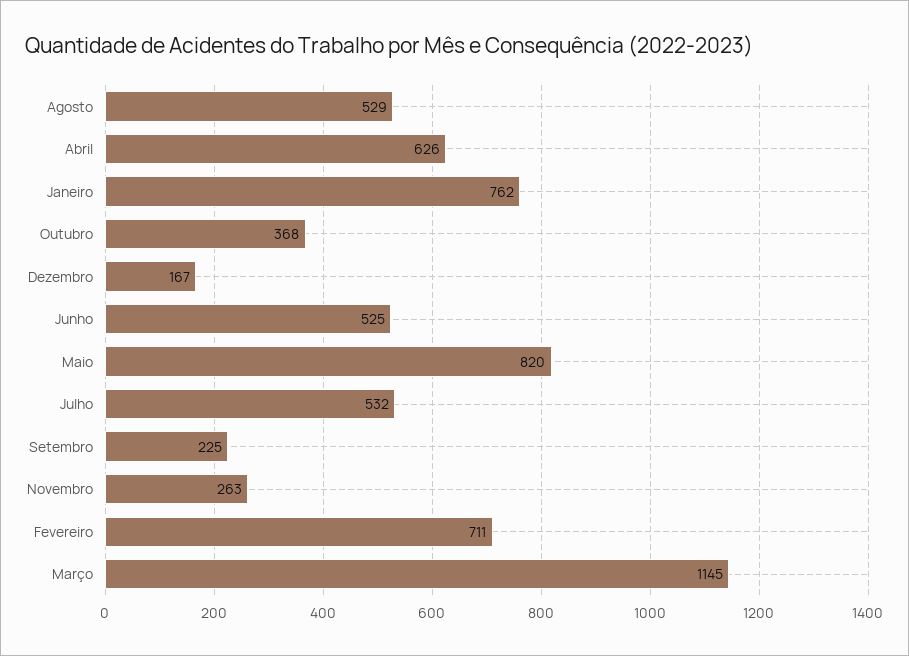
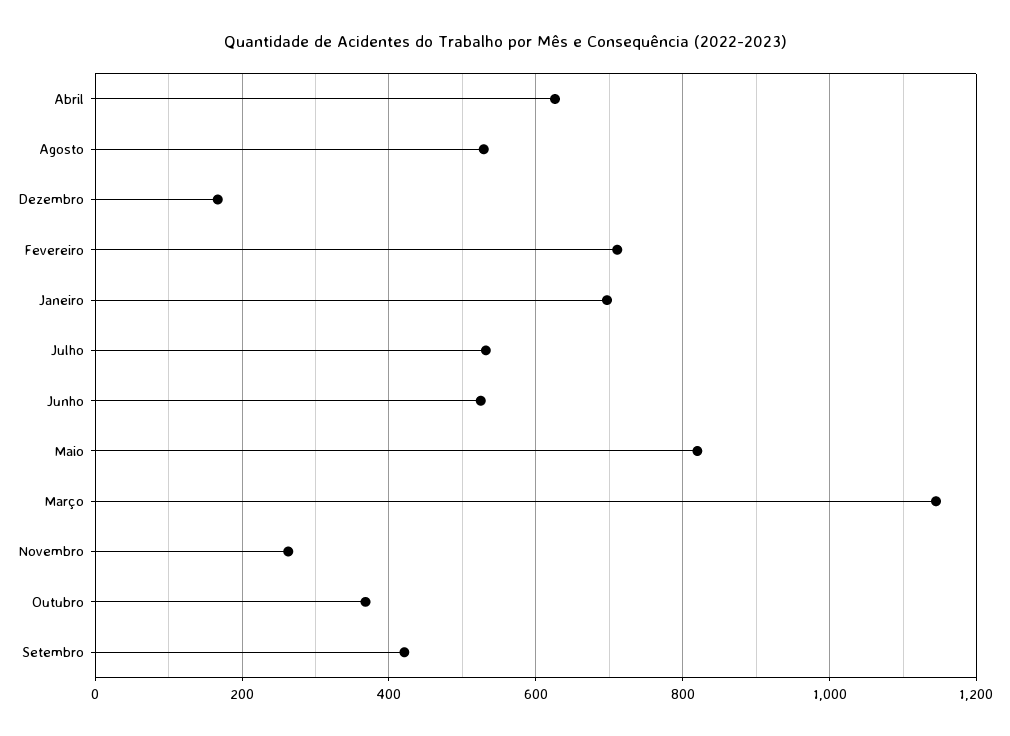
  {
    "Agosto": 529,
    "Abril": 626,
-   "Janeiro": 762,
+   "Janeiro": 700,
    "Outubro": 368,
    "Dezembro": 167,
    "Junho": 525,
    "Maio": 820,
    "Julho": 532,
-   "Setembro": 225,
+   "Setembro": 420,
    "Novembro": 263,
    "Fevereiro": 711,
    "Março": 1145
  }

